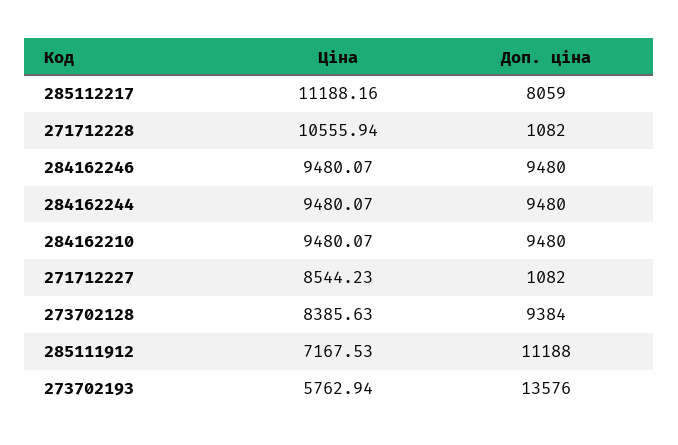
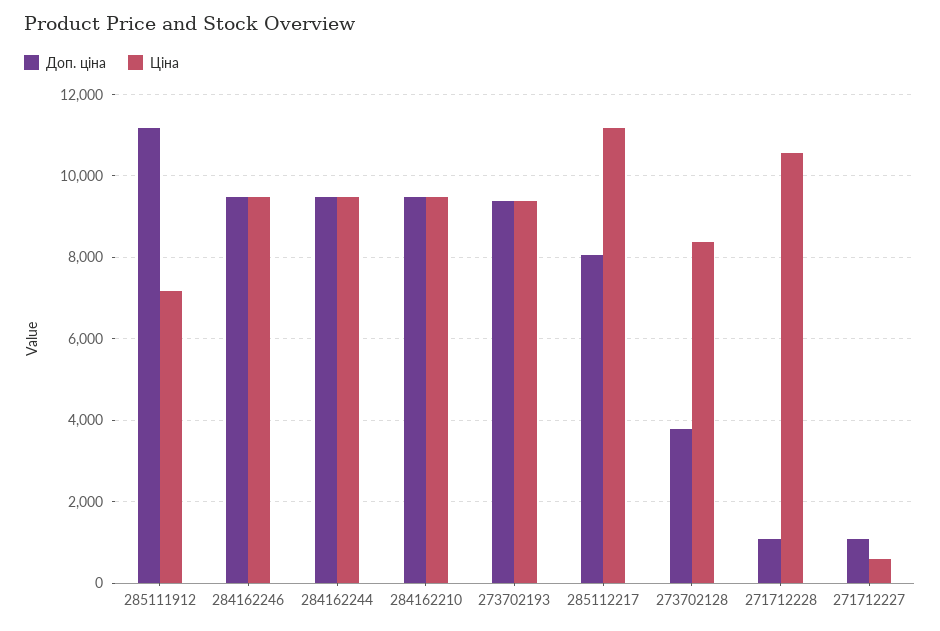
  {
    "Ціна": {
      "285112217": 11188.16,
      "271712228": 10555.94,
      "284162246": 9480.07,
      "284162244": 9480.07,
      "284162210": 9480.07,
-     "271712227": 8544.23,
+     "271712227": 600,
      "273702128": 8385.63,
      "285111912": 7167.53,
-     "273702193": 5762.94
+     "273702193": 9400
    },
    "Доп. ціна": {
      "285112217": 8059,
      "271712228": 1082,
      "284162246": 9480,
      "284162244": 9480,
      "284162210": 9480,
      "271712227": 1082,
-     "273702128": 9384,
+     "273702128": 3800,
      "285111912": 11188,
-     "273702193": 13576
+     "273702193": 9400
    }
  }

